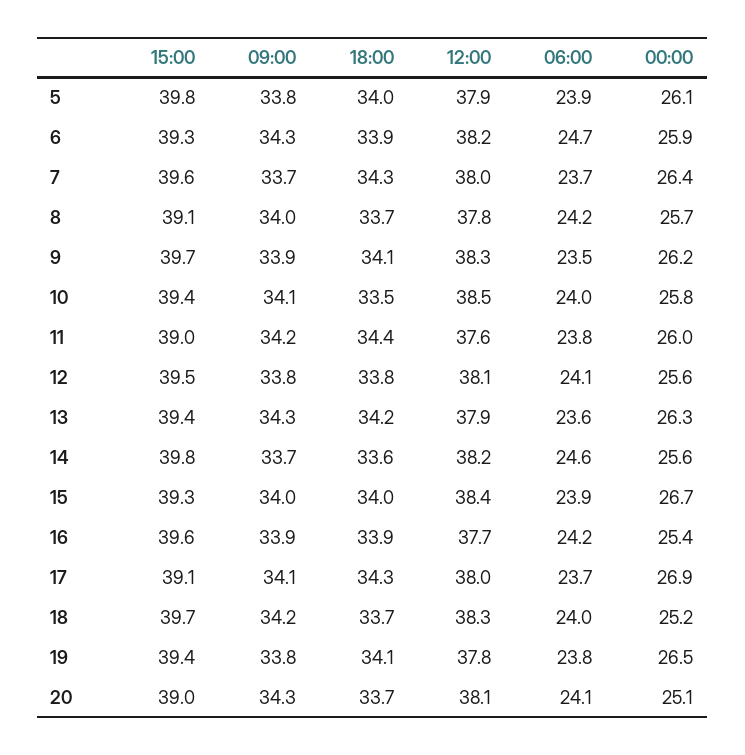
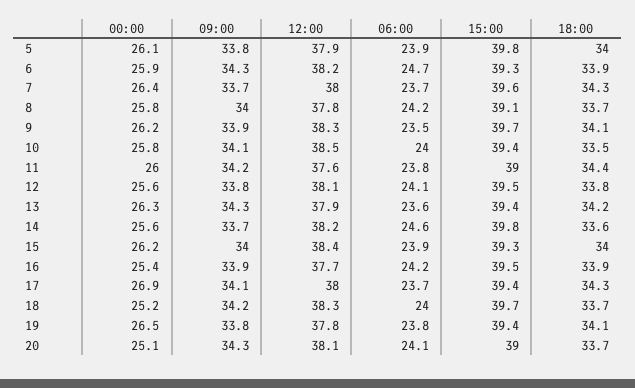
  {
    "15:00": {
      "5": 39.8,
      "6": 39.3,
      "7": 39.6,
      "8": 39.1,
      "9": 39.7,
      "10": 39.4,
      "11": 39,
      "12": 39.5,
      "13": 39.4,
      "14": 39.8,
      "15": 39.3,
-     "16": 39.6,
+     "16": 39.5,
-     "17": 39.1,
+     "17": 39.4,
      "18": 39.7,
      "19": 39.4,
      "20": 39
    },
    "09:00": {
      "5": 33.8,
      "6": 34.3,
      "7": 33.7,
      "8": 34,
      "9": 33.9,
      "10": 34.1,
      "11": 34.2,
      "12": 33.8,
      "13": 34.3,
      "14": 33.7,
      "15": 34,
      "16": 33.9,
      "17": 34.1,
      "18": 34.2,
      "19": 33.8,
      "20": 34.3
    },
    "18:00": {
      "5": 34,
      "6": 33.9,
      "7": 34.3,
      "8": 33.7,
      "9": 34.1,
      "10": 33.5,
      "11": 34.4,
      "12": 33.8,
      "13": 34.2,
      "14": 33.6,
      "15": 34,
      "16": 33.9,
      "17": 34.3,
      "18": 33.7,
      "19": 34.1,
      "20": 33.7
    },
    "12:00": {
      "5": 37.9,
      "6": 38.2,
      "7": 38,
      "8": 37.8,
      "9": 38.3,
      "10": 38.5,
      "11": 37.6,
      "12": 38.1,
      "13": 37.9,
      "14": 38.2,
      "15": 38.4,
      "16": 37.7,
      "17": 38,
      "18": 38.3,
      "19": 37.8,
      "20": 38.1
    },
    "06:00": {
      "5": 23.9,
      "6": 24.7,
      "7": 23.7,
      "8": 24.2,
      "9": 23.5,
      "10": 24,
      "11": 23.8,
      "12": 24.1,
      "13": 23.6,
      "14": 24.6,
      "15": 23.9,
      "16": 24.2,
      "17": 23.7,
      "18": 24,
      "19": 23.8,
      "20": 24.1
    },
    "00:00": {
      "5": 26.1,
      "6": 25.9,
      "7": 26.4,
-     "8": 25.7,
+     "8": 25.8,
      "9": 26.2,
      "10": 25.8,
      "11": 26,
      "12": 25.6,
      "13": 26.3,
      "14": 25.6,
-     "15": 26.7,
+     "15": 26.2,
      "16": 25.4,
      "17": 26.9,
      "18": 25.2,
      "19": 26.5,
      "20": 25.1
    }
  }

